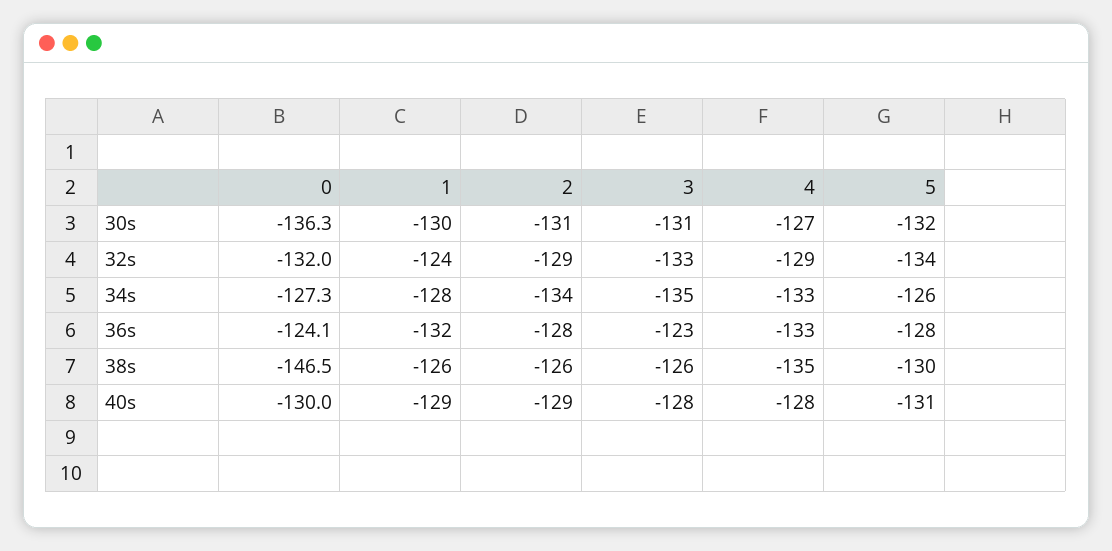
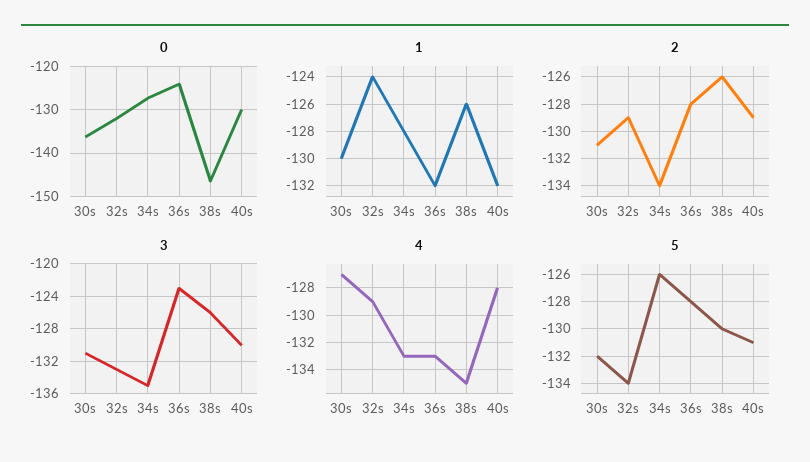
  {
    "0": {
      "30s": -136.3,
      "32s": -132,
      "34s": -127.3,
      "36s": -124.1,
      "38s": -146.5,
      "40s": -130
    },
    "1": {
      "30s": -130,
      "32s": -124,
      "34s": -128,
      "36s": -132,
      "38s": -126,
-     "40s": -129
+     "40s": -132
    },
    "2": {
      "30s": -131,
      "32s": -129,
      "34s": -134,
      "36s": -128,
      "38s": -126,
      "40s": -129
    },
    "3": {
      "30s": -131,
      "32s": -133,
      "34s": -135,
      "36s": -123,
      "38s": -126,
-     "40s": -128
+     "40s": -130
    },
    "4": {
      "30s": -127,
      "32s": -129,
      "34s": -133,
      "36s": -133,
      "38s": -135,
      "40s": -128
    },
    "5": {
      "30s": -132,
      "32s": -134,
      "34s": -126,
      "36s": -128,
      "38s": -130,
      "40s": -131
    }
  }

